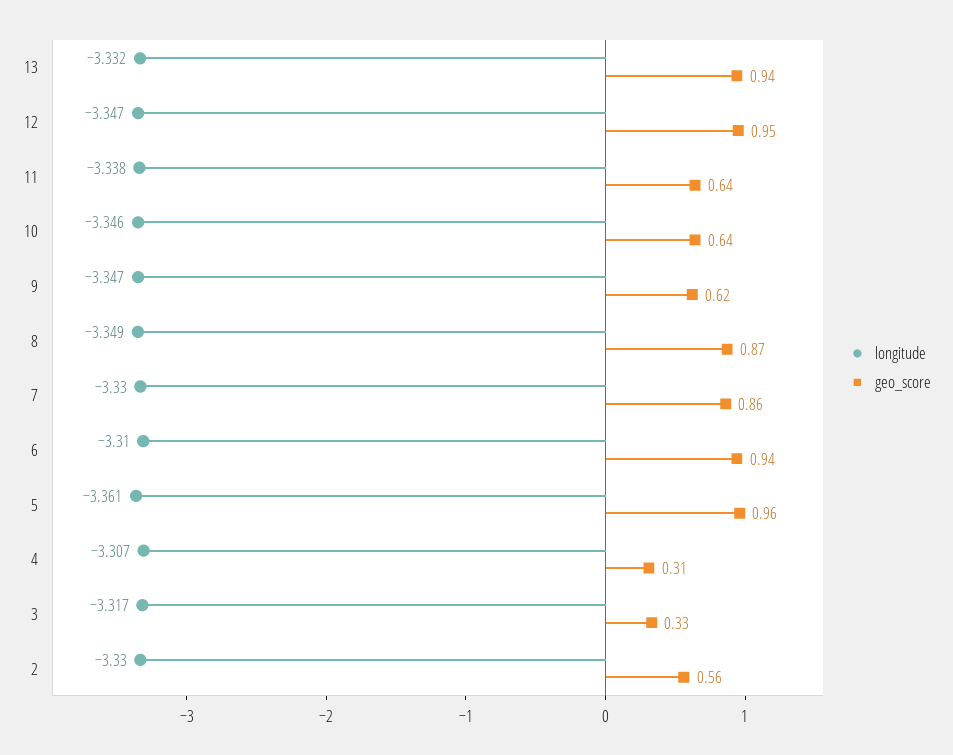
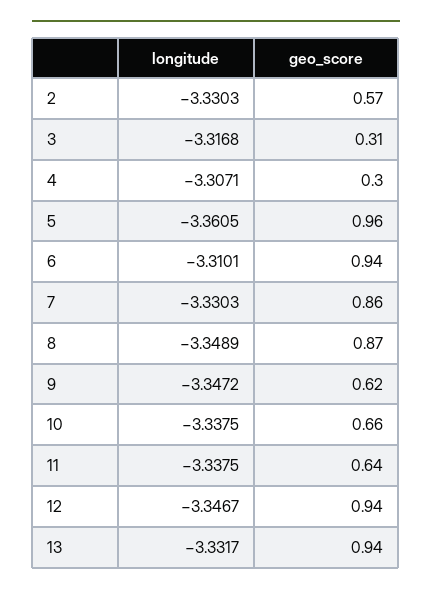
  {
    "longitude": {
      "13": -3.3317,
      "12": -3.3467,
      "11": -3.3375,
-     "10": -3.346,
+     "10": -3.3375,
      "9": -3.3472,
      "8": -3.3489,
      "7": -3.3303,
      "6": -3.3101,
      "5": -3.3605,
      "4": -3.3071,
      "3": -3.3168,
      "2": -3.3303
    },
    "geo_score": {
      "13": 0.94,
-     "12": 0.95,
+     "12": 0.94,
      "11": 0.64,
-     "10": 0.64,
+     "10": 0.66,
      "9": 0.62,
      "8": 0.87,
      "7": 0.86,
      "6": 0.94,
      "5": 0.96,
-     "4": 0.31,
+     "4": 0.3,
-     "3": 0.33,
+     "3": 0.31,
-     "2": 0.56
+     "2": 0.57
    }
  }

